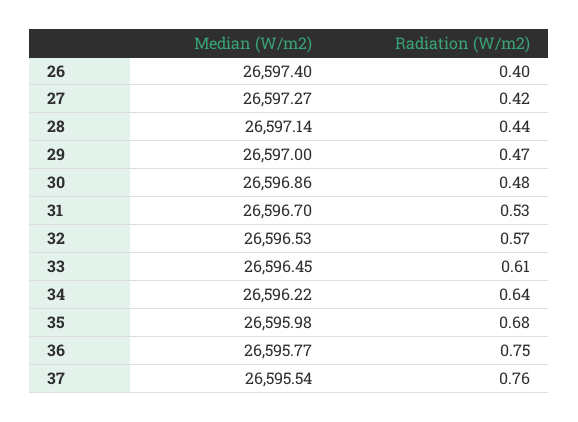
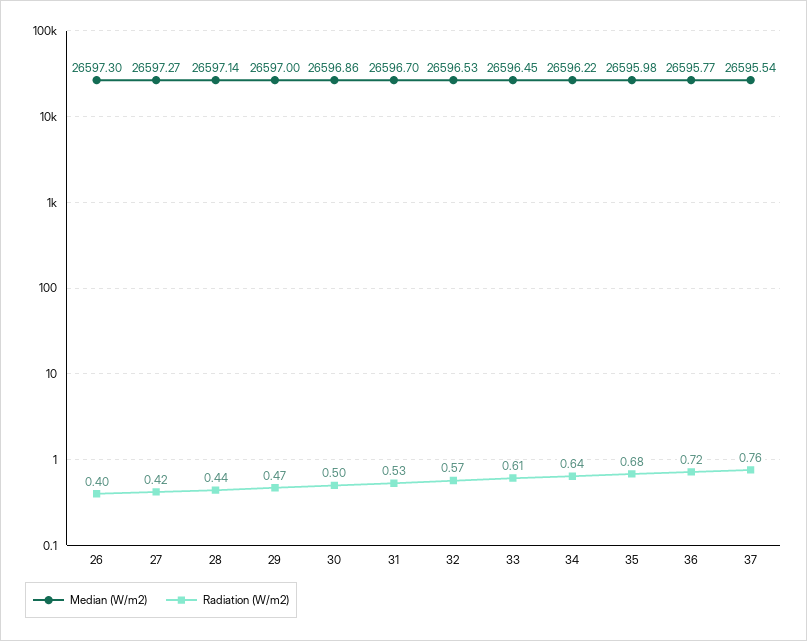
  {
    "Median (W/m2)": {
-     "26": 26597.4,
+     "26": 26597.3,
      "27": 26597.27,
      "28": 26597.14,
      "29": 26597,
      "30": 26596.86,
      "31": 26596.7,
      "32": 26596.53,
      "33": 26596.45,
      "34": 26596.22,
      "35": 26595.98,
      "36": 26595.77,
      "37": 26595.54
    },
    "Radiation (W/m2)": {
      "26": 0.4,
      "27": 0.42,
      "28": 0.44,
      "29": 0.47,
-     "30": 0.48,
+     "30": 0.5,
      "31": 0.53,
      "32": 0.57,
      "33": 0.61,
      "34": 0.64,
      "35": 0.68,
-     "36": 0.75,
+     "36": 0.72,
      "37": 0.76
    }
  }

